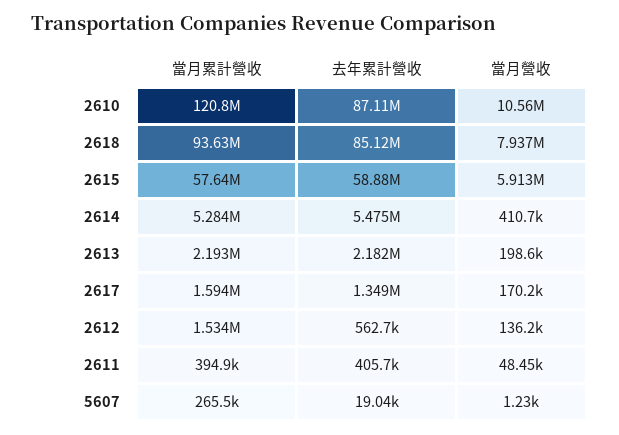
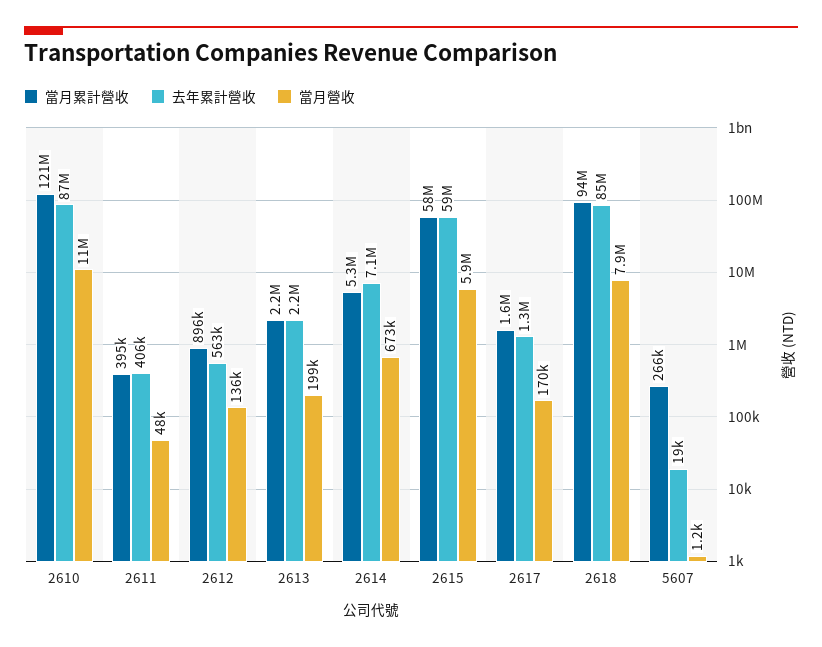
  {
    "當月累計營收": {
      "2610": 120800000,
      "2618": 93630000,
      "2615": 57640000,
      "2614": 5284000,
      "2613": 2193000,
      "2617": 1594000,
-     "2612": 1534000,
+     "2612": 896000,
      "2611": 394900,
      "5607": 265500
    },
    "去年累計營收": {
      "2610": 87110000,
      "2618": 85120000,
      "2615": 58880000,
-     "2614": 5475000,
+     "2614": 7100000,
      "2613": 2182000,
      "2617": 1349000,
      "2612": 562700,
      "2611": 405700,
      "5607": 19040
    },
    "當月營收": {
      "2610": 10560000,
      "2618": 7937000,
      "2615": 5913000,
-     "2614": 410700,
+     "2614": 673000,
      "2613": 198600,
      "2617": 170200,
      "2612": 136200,
      "2611": 48450,
      "5607": 1230
    }
  }

